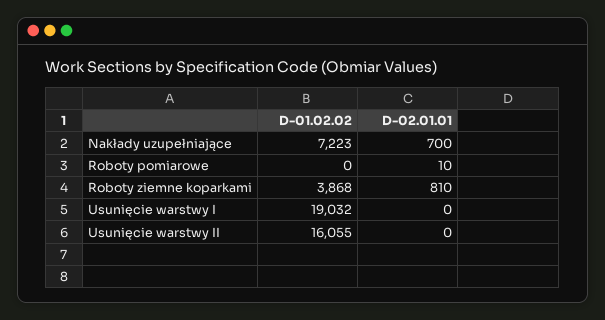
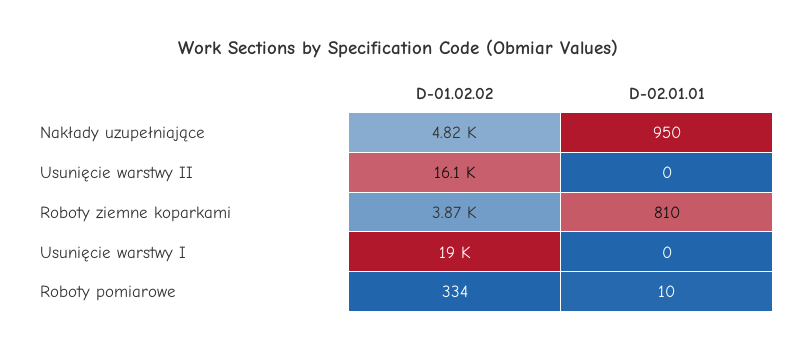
  {
    "D-01.02.02": {
-     "Nakłady uzupełniające": 7223,
+     "Nakłady uzupełniające": 4820,
-     "Roboty pomiarowe": 0,
+     "Roboty pomiarowe": 334,
      "Roboty ziemne koparkami": 3868,
      "Usunięcie warstwy I": 19032,
      "Usunięcie warstwy II": 16055
    },
    "D-02.01.01": {
-     "Nakłady uzupełniające": 700,
+     "Nakłady uzupełniające": 950,
      "Roboty pomiarowe": 10,
      "Roboty ziemne koparkami": 810,
      "Usunięcie warstwy I": 0,
      "Usunięcie warstwy II": 0
    }
  }

